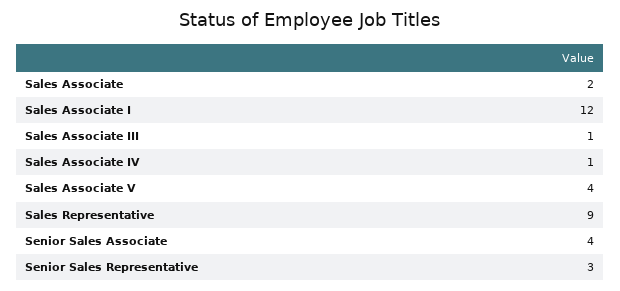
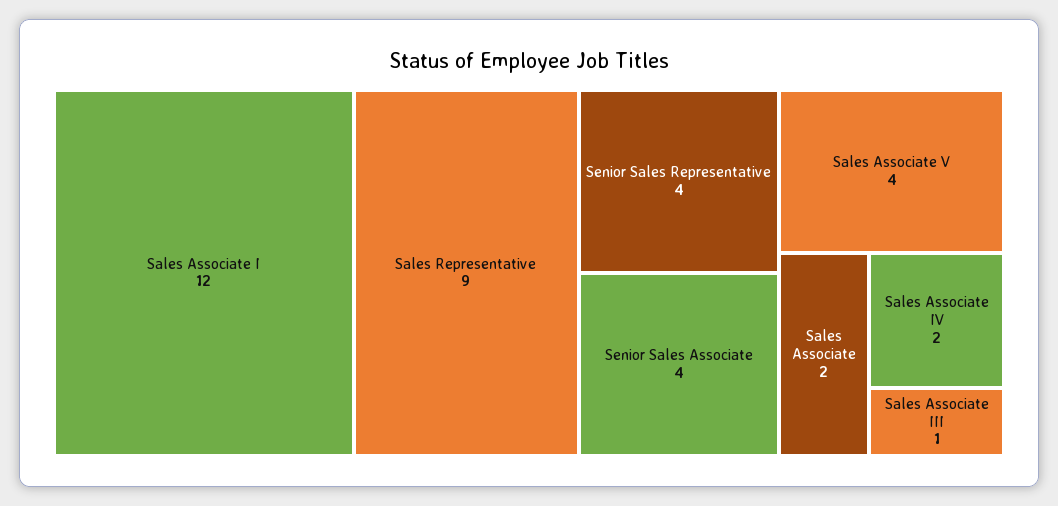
  {
    "Sales Associate": 2,
    "Sales Associate I": 12,
    "Sales Associate III": 1,
-   "Sales Associate IV": 1,
+   "Sales Associate IV": 2,
    "Sales Associate V": 4,
    "Sales Representative": 9,
    "Senior Sales Associate": 4,
-   "Senior Sales Representative": 3
+   "Senior Sales Representative": 4
  }

